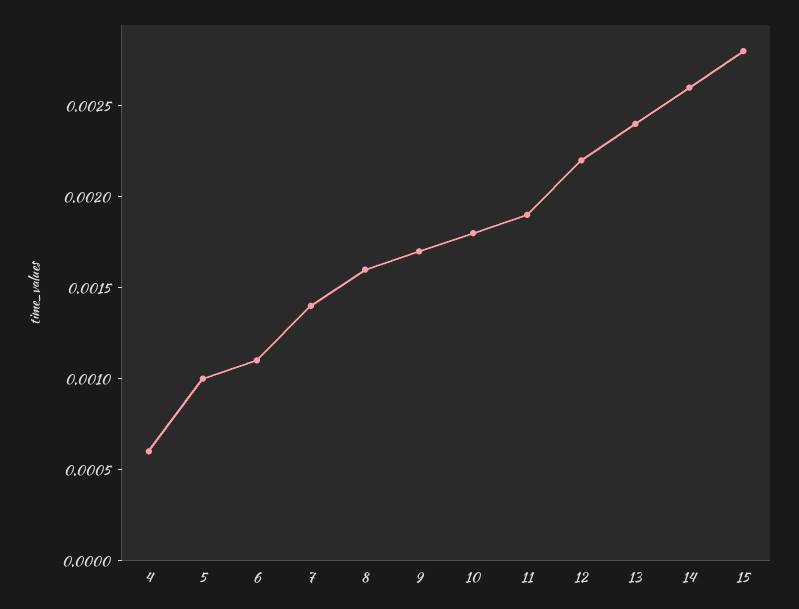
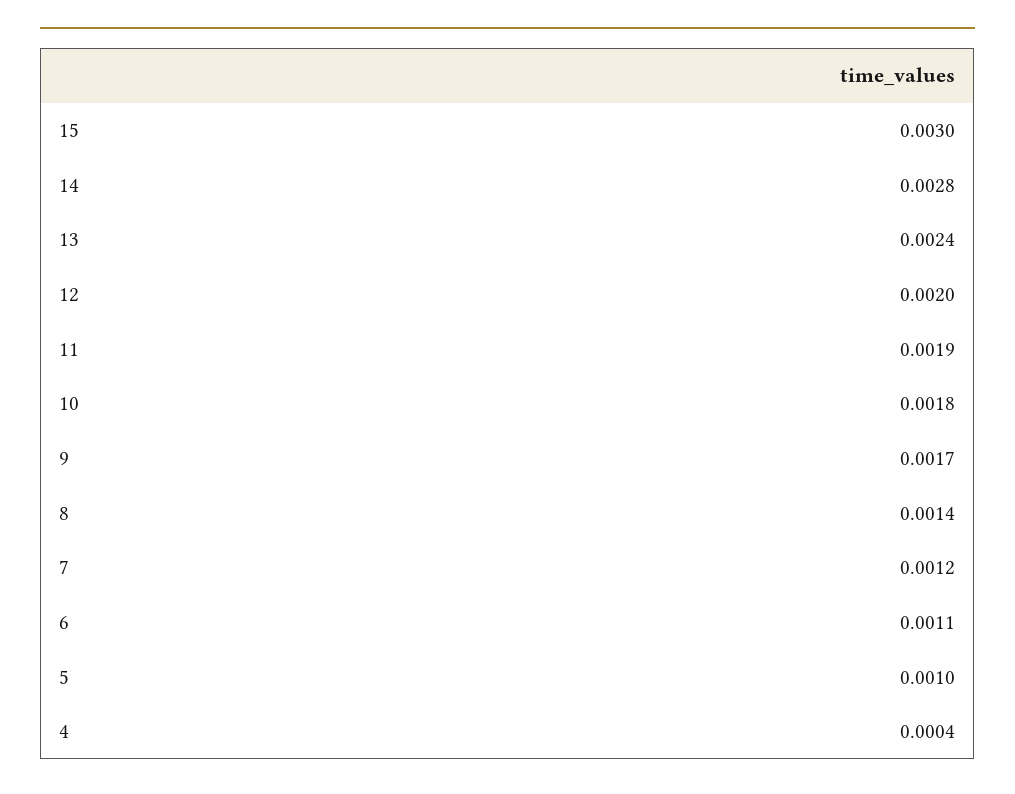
  {
-   "4": 0.0006,
+   "4": 0.0004,
    "5": 0.001,
    "6": 0.0011,
-   "7": 0.0014,
+   "7": 0.0012,
-   "8": 0.0016,
+   "8": 0.0014,
    "9": 0.0017,
    "10": 0.0018,
    "11": 0.0019,
-   "12": 0.0022,
+   "12": 0.002,
    "13": 0.0024,
-   "14": 0.0026,
+   "14": 0.0028,
-   "15": 0.0028
+   "15": 0.003
  }

